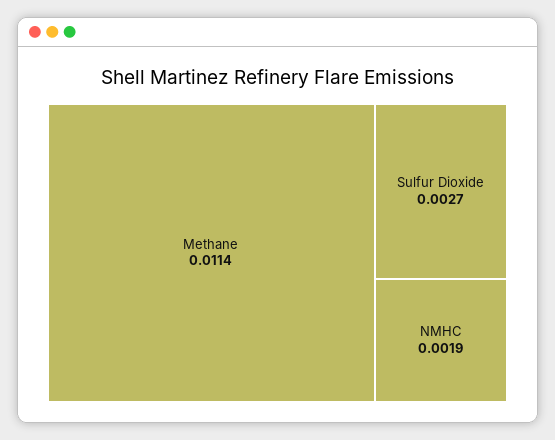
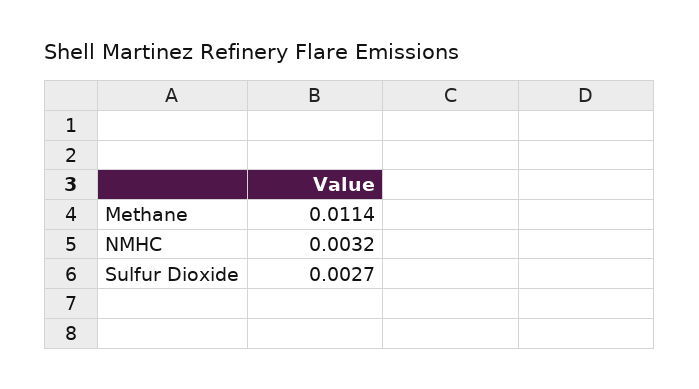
  {
    "Methane": 0.0114,
    "Sulfur Dioxide": 0.0027,
-   "NMHC": 0.0019
+   "NMHC": 0.0032
  }

